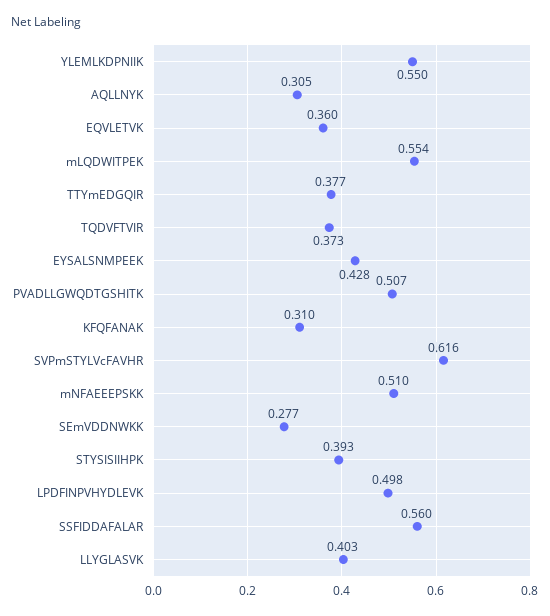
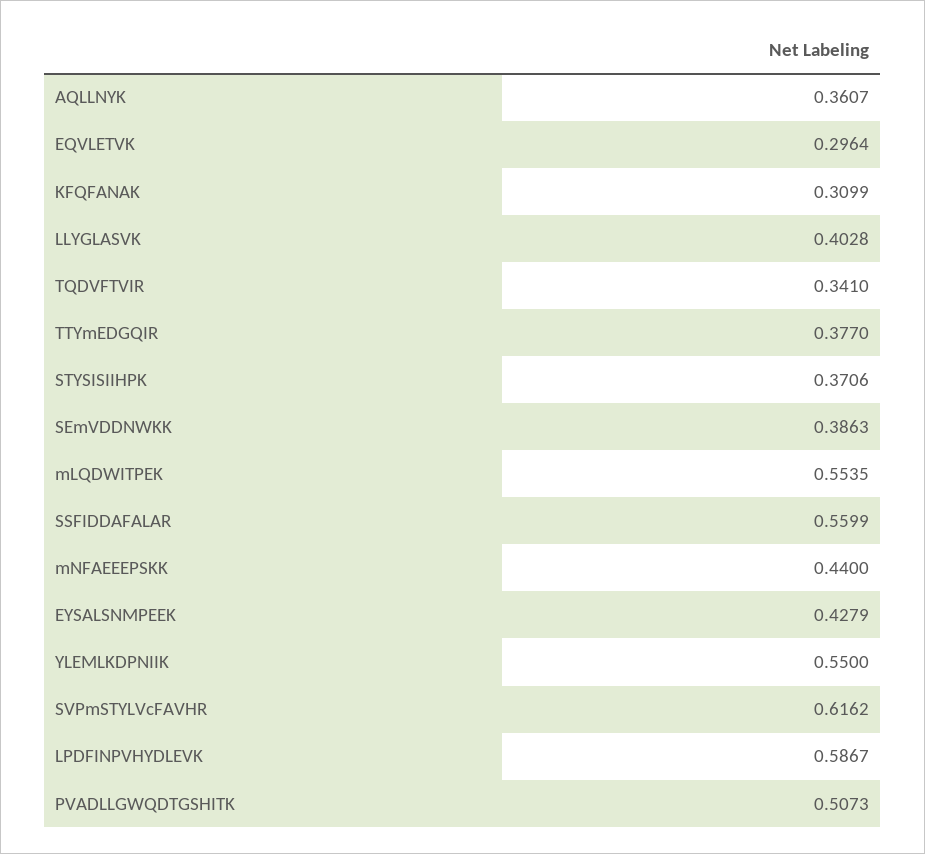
  {
    "YLEMLKDPNIIK": 0.55,
-   "AQLLNYK": 0.305,
+   "AQLLNYK": 0.3607,
-   "EQVLETVK": 0.36,
+   "EQVLETVK": 0.2964,
    "mLQDWITPEK": 0.5535,
    "TTYmEDGQIR": 0.377,
-   "TQDVFTVIR": 0.373,
+   "TQDVFTVIR": 0.341,
    "EYSALSNMPEEK": 0.4279,
    "PVADLLGWQDTGSHITK": 0.5073,
    "KFQFANAK": 0.3099,
    "SVPmSTYLVcFAVHR": 0.6162,
-   "mNFAEEEPSKK": 0.51,
+   "mNFAEEEPSKK": 0.44,
-   "SEmVDDNWKK": 0.277,
+   "SEmVDDNWKK": 0.3863,
-   "STYSISIIHPK": 0.393,
+   "STYSISIIHPK": 0.3706,
-   "LPDFINPVHYDLEVK": 0.498,
+   "LPDFINPVHYDLEVK": 0.5867,
    "SSFIDDAFALAR": 0.5599,
    "LLYGLASVK": 0.4028
  }

